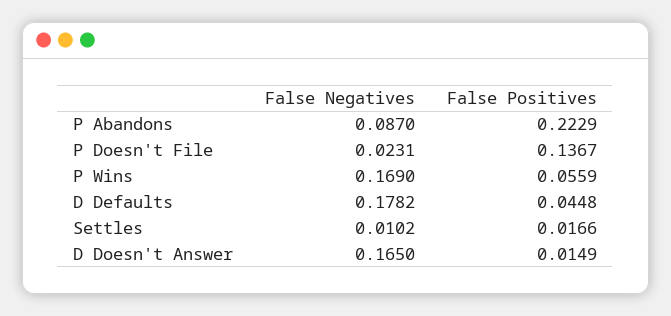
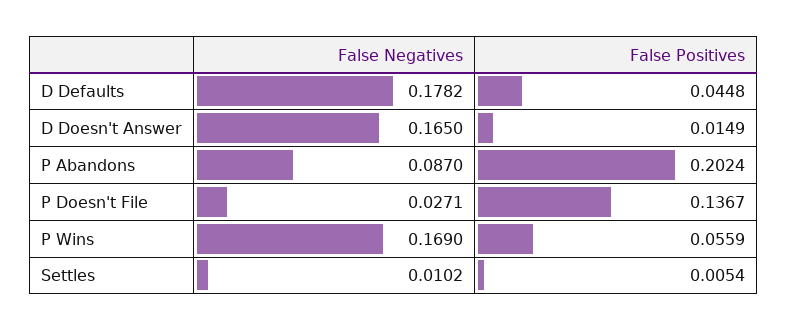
  {
    "False Negatives": {
      "P Abandons": 0.087,
-     "P Doesn't File": 0.0231,
+     "P Doesn't File": 0.0271,
      "P Wins": 0.169,
      "D Defaults": 0.1782,
      "Settles": 0.0102,
      "D Doesn't Answer": 0.165
    },
    "False Positives": {
-     "P Abandons": 0.2229,
+     "P Abandons": 0.2024,
      "P Doesn't File": 0.1367,
      "P Wins": 0.0559,
      "D Defaults": 0.0448,
-     "Settles": 0.0166,
+     "Settles": 0.0054,
      "D Doesn't Answer": 0.0149
    }
  }

